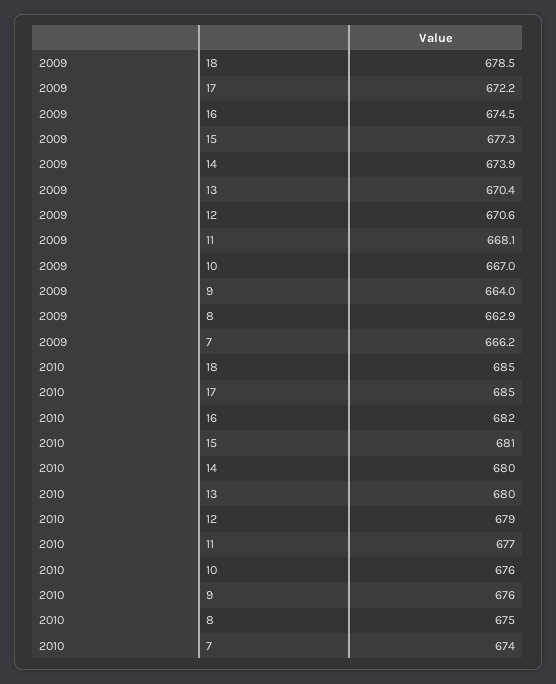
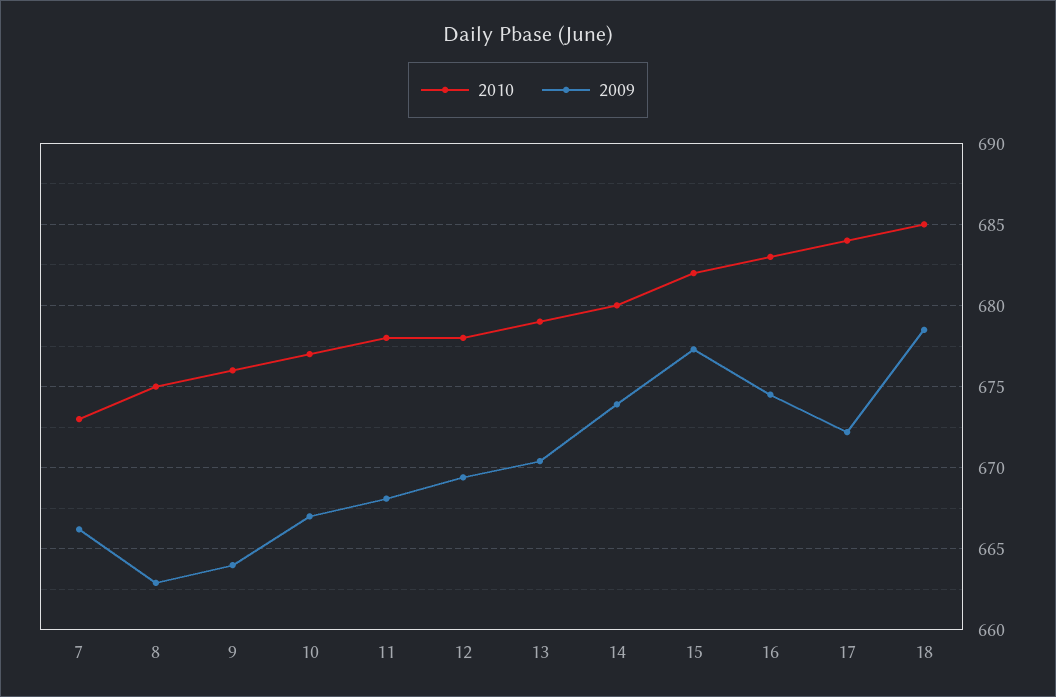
  {
    "2009": {
      "18": 678.5,
      "17": 672.2,
      "16": 674.5,
      "15": 677.3,
      "14": 673.9,
      "13": 670.4,
-     "12": 670.6,
+     "12": 669.5,
      "11": 668.1,
      "10": 667,
      "9": 664,
      "8": 662.9,
      "7": 666.2
    },
    "2010": {
      "18": 685,
-     "17": 685,
+     "17": 684,
-     "16": 682,
+     "16": 683,
-     "15": 681,
+     "15": 682,
      "14": 680,
-     "13": 680,
+     "13": 679,
-     "12": 679,
+     "12": 678,
-     "11": 677,
+     "11": 678,
-     "10": 676,
+     "10": 677,
      "9": 676,
      "8": 675,
-     "7": 674
+     "7": 673
    }
  }

